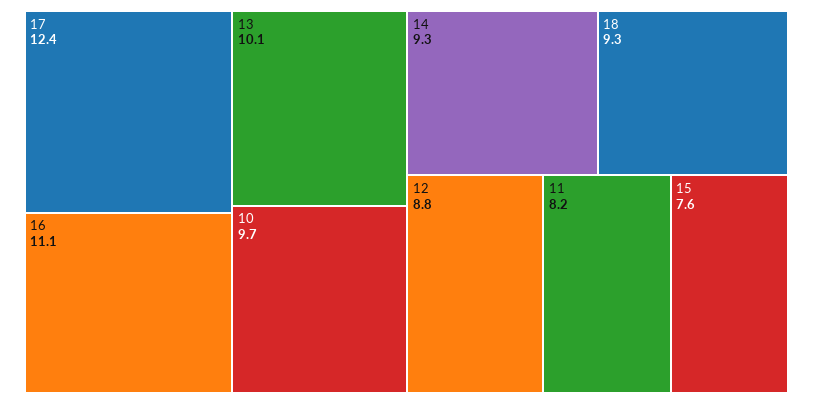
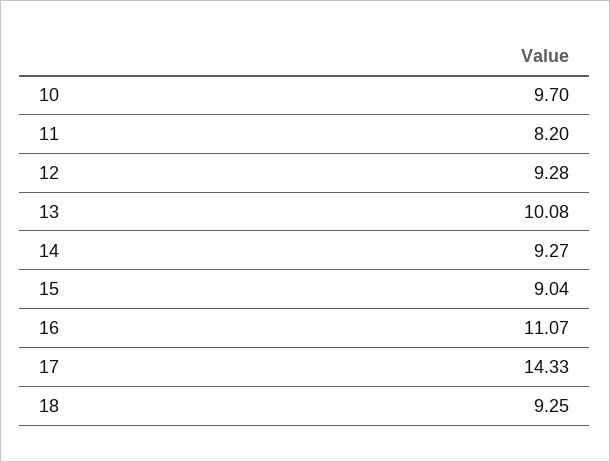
  {
-   "17": 12.4,
+   "17": 14.33,
    "16": 11.07,
    "13": 10.08,
    "10": 9.7,
    "14": 9.27,
    "18": 9.25,
-   "12": 8.8,
+   "12": 9.28,
    "11": 8.2,
-   "15": 7.6
+   "15": 9.04
  }

